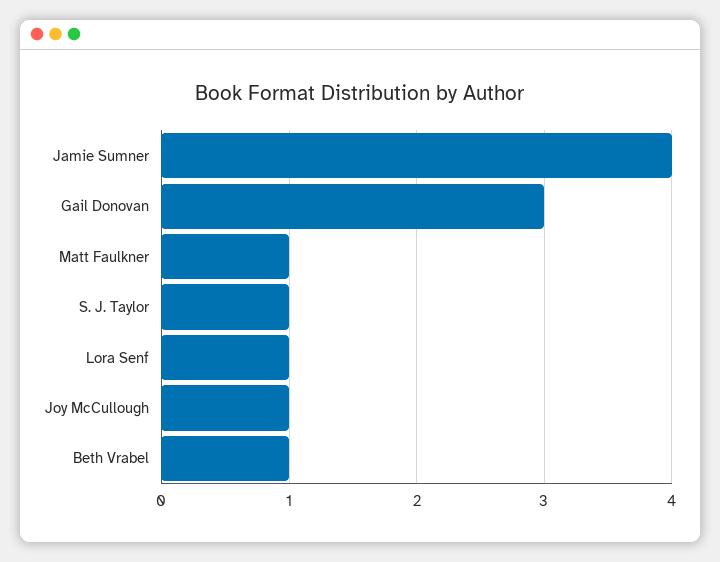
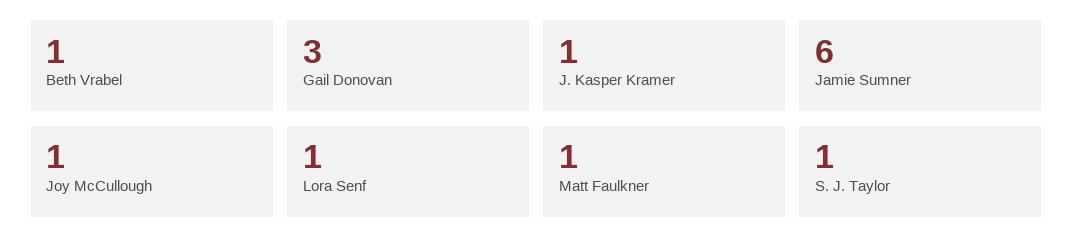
  {
-   "Jamie Sumner": 4,
+   "Jamie Sumner": 6,
    "Gail Donovan": 3,
    "Matt Faulkner": 1,
    "S. J. Taylor": 1,
    "Lora Senf": 1,
    "Joy McCullough": 1,
-   "Beth Vrabel": 1
+   "Beth Vrabel": 1,
+   "J. Kasper Kramer": 1
  }

